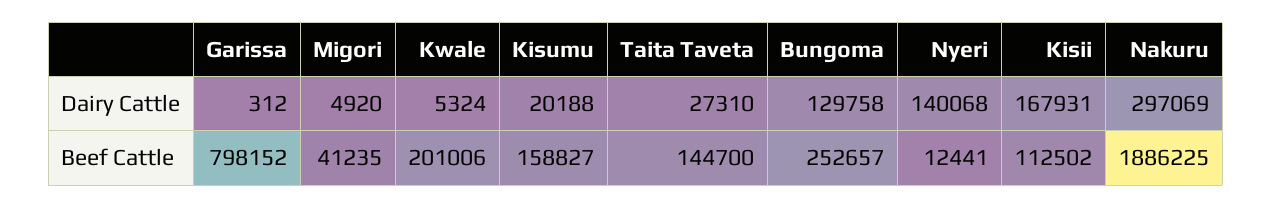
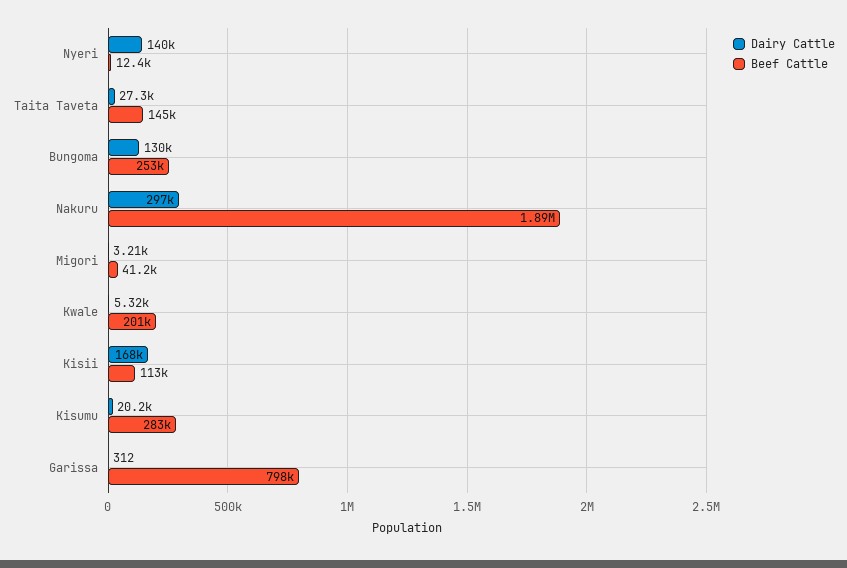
  {
    "Dairy Cattle": {
      "Garissa": 312,
-     "Migori": 4920,
+     "Migori": 3210,
      "Kwale": 5324,
      "Kisumu": 20188,
      "Taita Taveta": 27310,
      "Bungoma": 129758,
      "Nyeri": 140068,
      "Kisii": 167931,
      "Nakuru": 297069
    },
    "Beef Cattle": {
      "Garissa": 798152,
      "Migori": 41235,
      "Kwale": 201006,
-     "Kisumu": 158827,
+     "Kisumu": 283000,
      "Taita Taveta": 144700,
      "Bungoma": 252657,
      "Nyeri": 12441,
      "Kisii": 112502,
      "Nakuru": 1886225
    }
  }

